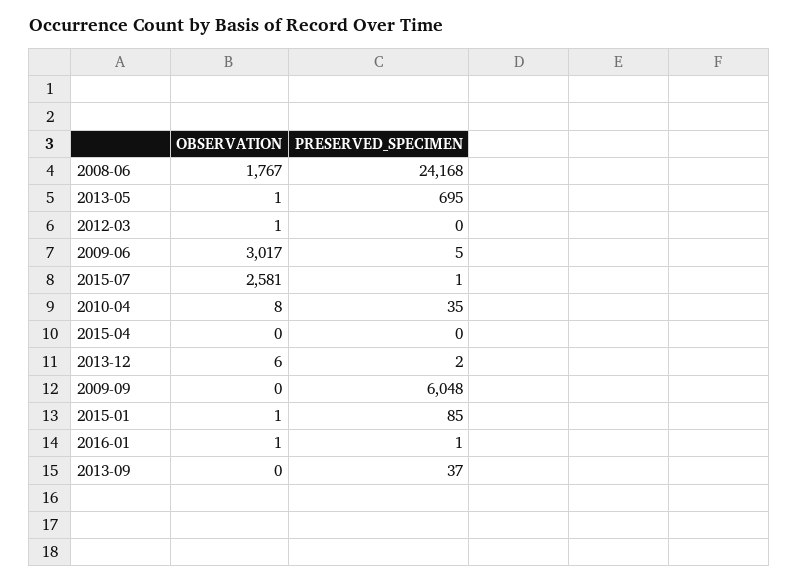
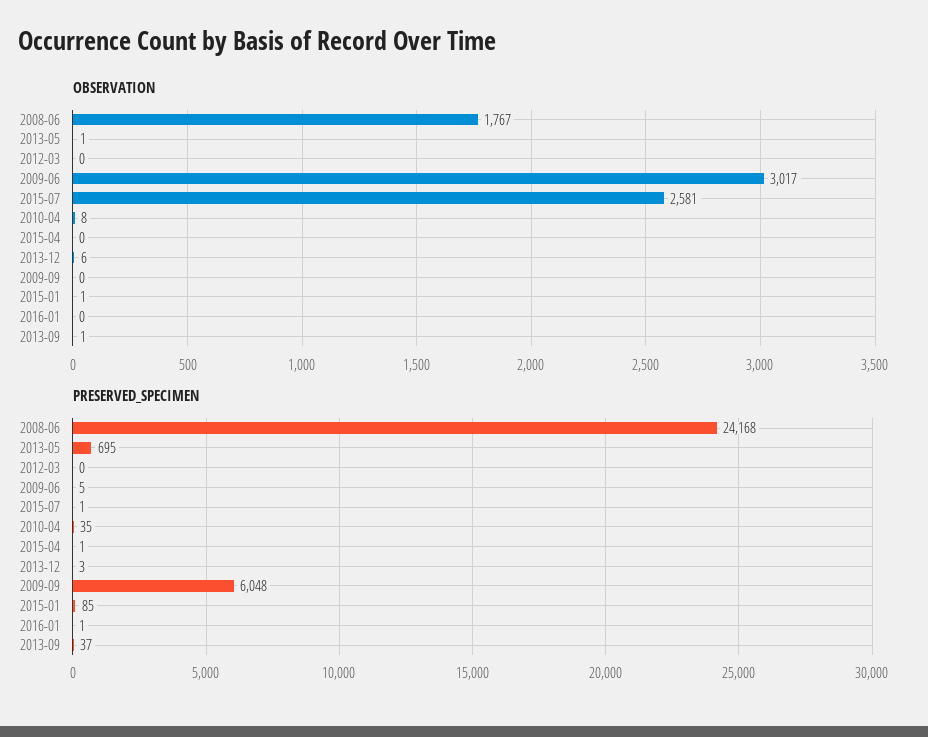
  {
    "OBSERVATION": {
      "2008-06": 1767,
      "2013-05": 1,
-     "2012-03": 1,
+     "2012-03": 0,
      "2009-06": 3017,
      "2015-07": 2581,
      "2010-04": 8,
      "2015-04": 0,
      "2013-12": 6,
      "2009-09": 0,
      "2015-01": 1,
-     "2016-01": 1,
+     "2016-01": 0,
-     "2013-09": 0
+     "2013-09": 1
    },
    "PRESERVED_SPECIMEN": {
      "2008-06": 24168,
      "2013-05": 695,
      "2012-03": 0,
      "2009-06": 5,
      "2015-07": 1,
      "2010-04": 35,
-     "2015-04": 0,
+     "2015-04": 1,
-     "2013-12": 2,
+     "2013-12": 3,
      "2009-09": 6048,
      "2015-01": 85,
      "2016-01": 1,
      "2013-09": 37
    }
  }

